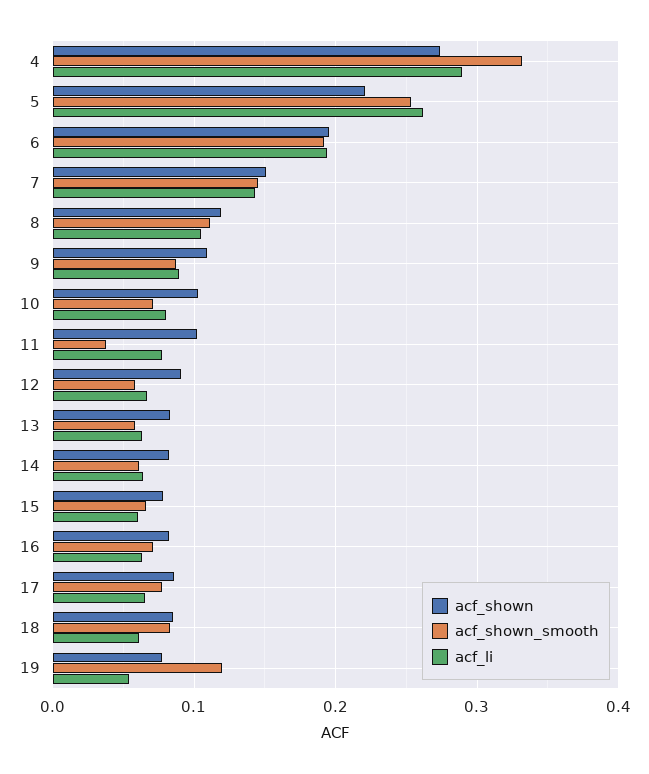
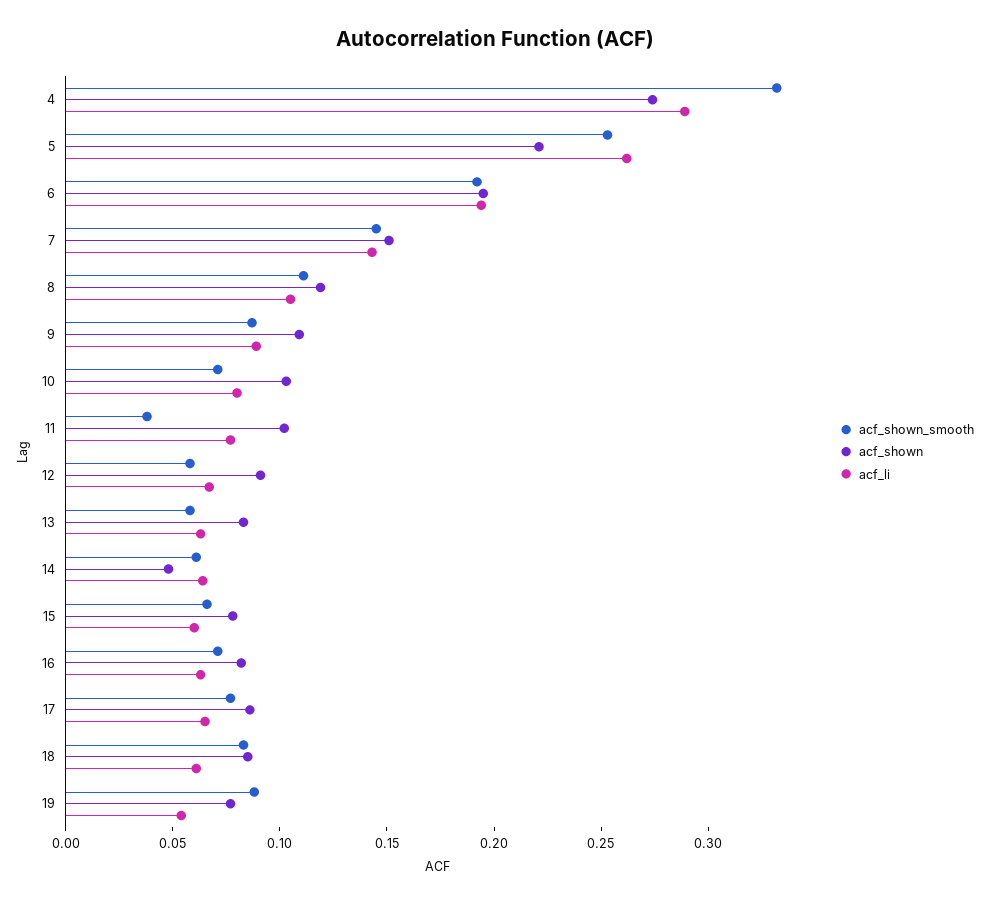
  {
    "acf_shown": {
      "4": 0.27,
      "5": 0.22,
      "6": 0.2,
      "7": 0.15,
      "8": 0.12,
      "9": 0.11,
      "10": 0.1,
      "11": 0.1,
      "12": 0.09,
      "13": 0.08,
-     "14": 0.08,
+     "14": 0.05,
      "15": 0.08,
      "16": 0.08,
      "17": 0.09,
      "18": 0.09,
      "19": 0.08
    },
    "acf_shown_smooth": {
      "4": 0.33,
      "5": 0.25,
      "6": 0.19,
      "7": 0.15,
      "8": 0.11,
      "9": 0.09,
      "10": 0.07,
      "11": 0.04,
      "12": 0.06,
      "13": 0.06,
      "14": 0.06,
      "15": 0.07,
      "16": 0.07,
      "17": 0.08,
      "18": 0.08,
-     "19": 0.12
+     "19": 0.09
    },
    "acf_li": {
      "4": 0.29,
      "5": 0.26,
      "6": 0.19,
      "7": 0.14,
      "8": 0.11,
      "9": 0.09,
      "10": 0.08,
      "11": 0.08,
      "12": 0.07,
      "13": 0.06,
      "14": 0.06,
      "15": 0.06,
      "16": 0.06,
      "17": 0.07,
      "18": 0.06,
      "19": 0.05
    }
  }

